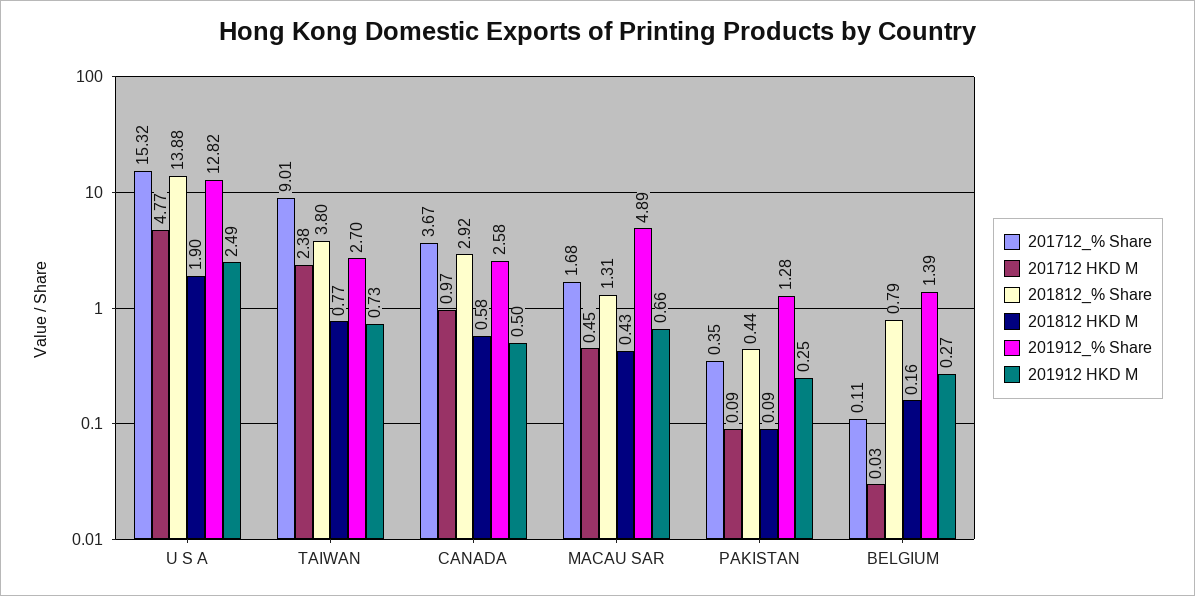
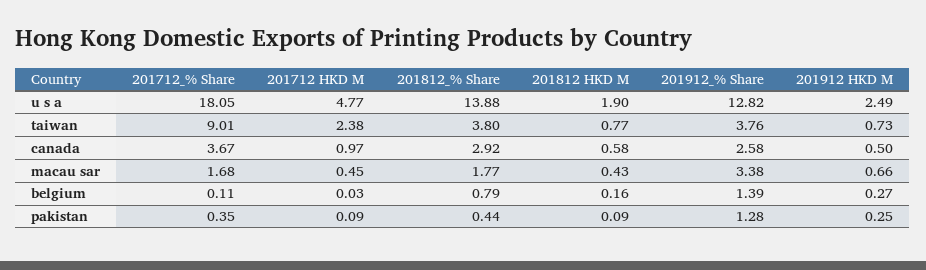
  {
    "201712_% Share": {
-     "U S A": 15.32,
+     "U S A": 18.05,
      "TAIWAN": 9.01,
      "CANADA": 3.67,
      "MACAU SAR": 1.68,
      "PAKISTAN": 0.35,
      "BELGIUM": 0.11
    },
    "201712 HKD M": {
      "U S A": 4.77,
      "TAIWAN": 2.38,
      "CANADA": 0.97,
      "MACAU SAR": 0.45,
      "PAKISTAN": 0.09,
      "BELGIUM": 0.03
    },
    "201812_% Share": {
      "U S A": 13.88,
      "TAIWAN": 3.8,
      "CANADA": 2.92,
-     "MACAU SAR": 1.31,
+     "MACAU SAR": 1.77,
      "PAKISTAN": 0.44,
      "BELGIUM": 0.79
    },
    "201812 HKD M": {
      "U S A": 1.9,
      "TAIWAN": 0.77,
      "CANADA": 0.58,
      "MACAU SAR": 0.43,
      "PAKISTAN": 0.09,
      "BELGIUM": 0.16
    },
    "201912_% Share": {
      "U S A": 12.82,
-     "TAIWAN": 2.7,
+     "TAIWAN": 3.76,
      "CANADA": 2.58,
-     "MACAU SAR": 4.89,
+     "MACAU SAR": 3.38,
      "PAKISTAN": 1.28,
      "BELGIUM": 1.39
    },
    "201912 HKD M": {
      "U S A": 2.49,
      "TAIWAN": 0.73,
      "CANADA": 0.5,
      "MACAU SAR": 0.66,
      "PAKISTAN": 0.25,
      "BELGIUM": 0.27
    }
  }

